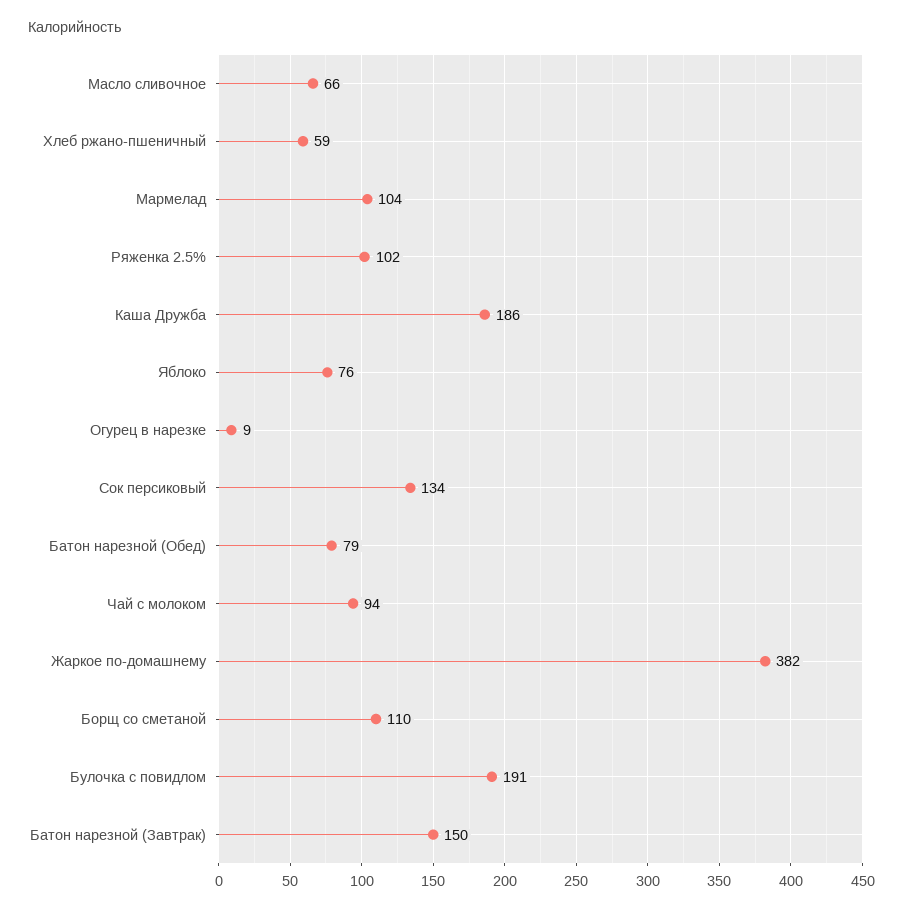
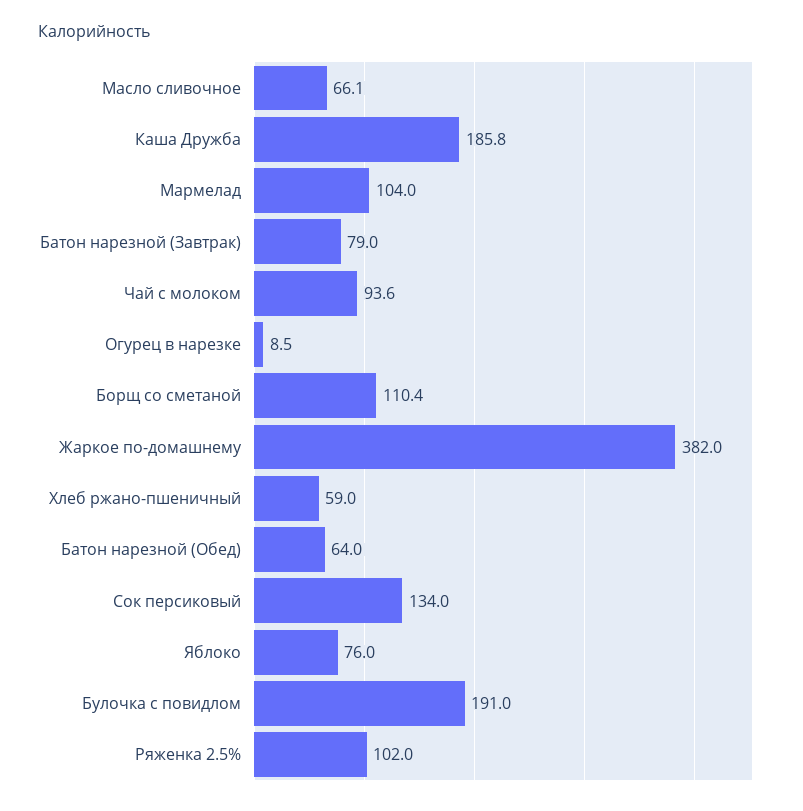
  {
    "Масло сливочное": 66.1,
    "Хлеб ржано-пшеничный": 59,
    "Мармелад": 104,
    "Ряженка 2.5%": 102,
    "Каша Дружба": 185.8,
    "Яблоко": 76,
    "Огурец в нарезке": 8.5,
    "Сок персиковый": 134,
-   "Батон нарезной (Обед)": 79,
+   "Батон нарезной (Обед)": 64,
    "Чай с молоком": 93.6,
    "Жаркое по-домашнему": 382,
    "Борщ со сметаной": 110.4,
    "Булочка с повидлом": 191,
-   "Батон нарезной (Завтрак)": 150
+   "Батон нарезной (Завтрак)": 79
  }

